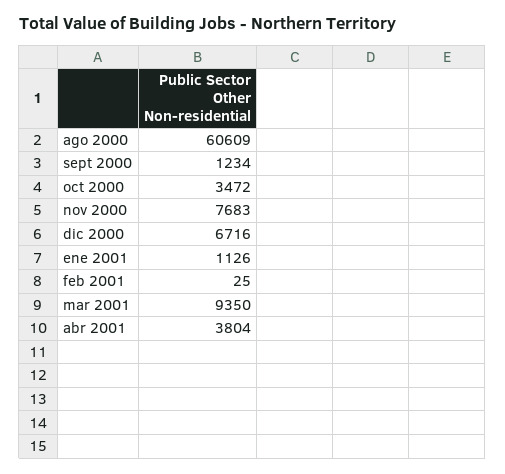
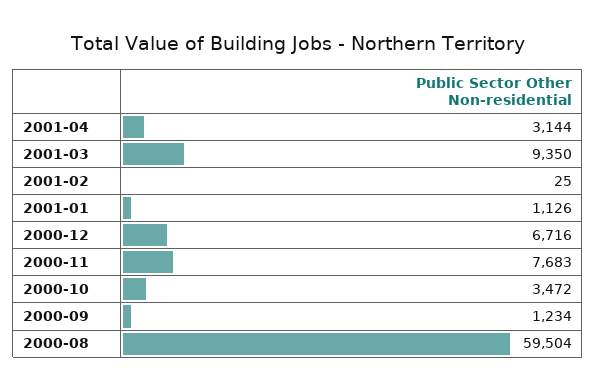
  {
-   "ago 2000": 60609,
+   "ago 2000": 59504,
    "sept 2000": 1234,
    "oct 2000": 3472,
    "nov 2000": 7683,
    "dic 2000": 6716,
    "ene 2001": 1126,
    "feb 2001": 25,
    "mar 2001": 9350,
-   "abr 2001": 3804
+   "abr 2001": 3144
  }

